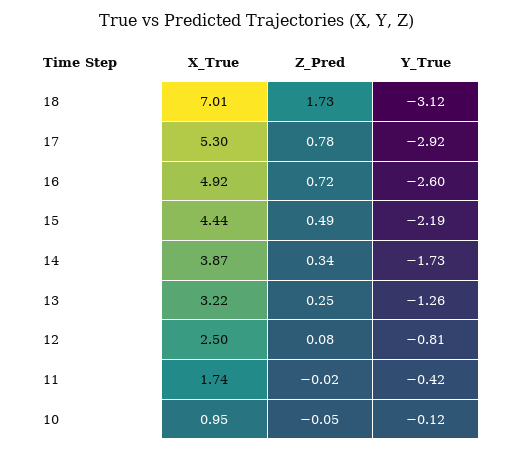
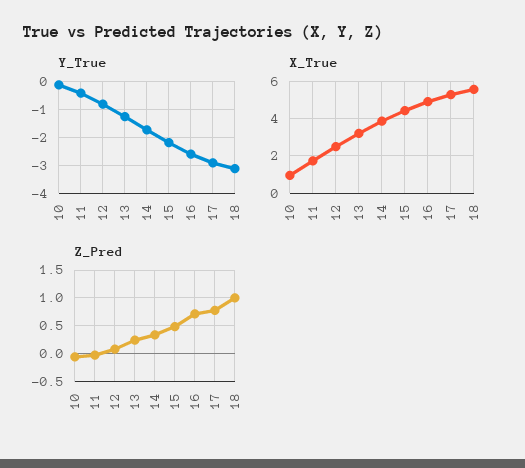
  {
    "X_True": {
-     "18": 7.01,
+     "18": 5.5,
      "17": 5.3,
      "16": 4.92,
      "15": 4.44,
      "14": 3.87,
      "13": 3.22,
      "12": 2.5,
      "11": 1.74,
      "10": 0.95
    },
    "Z_Pred": {
-     "18": 1.73,
+     "18": 1,
      "17": 0.78,
      "16": 0.72,
      "15": 0.49,
      "14": 0.34,
      "13": 0.25,
      "12": 0.08,
      "11": -0.02,
      "10": -0.05
    },
    "Y_True": {
      "18": -3.12,
      "17": -2.92,
      "16": -2.6,
      "15": -2.19,
      "14": -1.73,
      "13": -1.26,
      "12": -0.81,
      "11": -0.42,
      "10": -0.12
    }
  }

